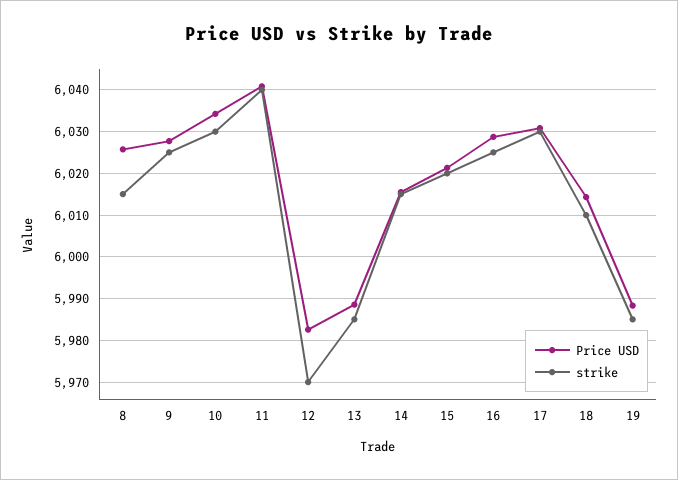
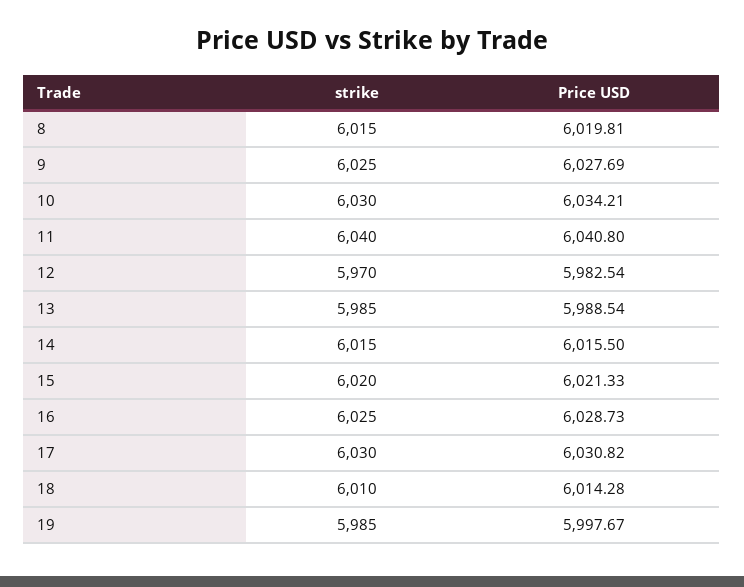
  {
    "Price USD": {
-     "8": 6026,
+     "8": 6019.81,
      "9": 6027.69,
      "10": 6034.21,
      "11": 6040.8,
      "12": 5982.54,
      "13": 5988.54,
      "14": 6015.5,
      "15": 6021.33,
      "16": 6028.73,
      "17": 6030.82,
      "18": 6014.28,
-     "19": 5988
+     "19": 5997.67
    },
    "strike": {
      "8": 6015,
      "9": 6025,
      "10": 6030,
      "11": 6040,
      "12": 5970,
      "13": 5985,
      "14": 6015,
      "15": 6020,
      "16": 6025,
      "17": 6030,
      "18": 6010,
      "19": 5985
    }
  }

